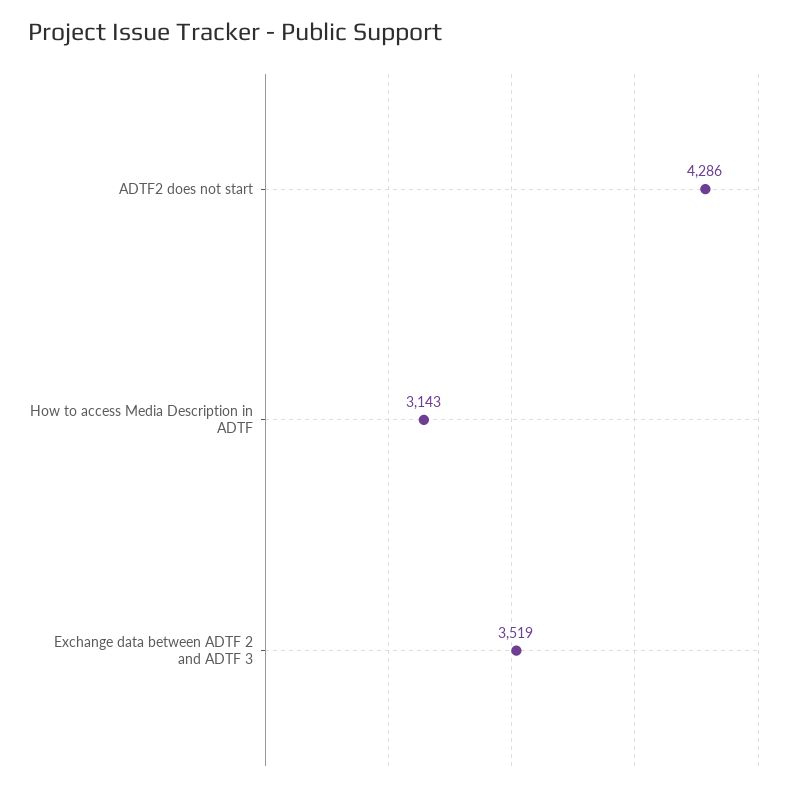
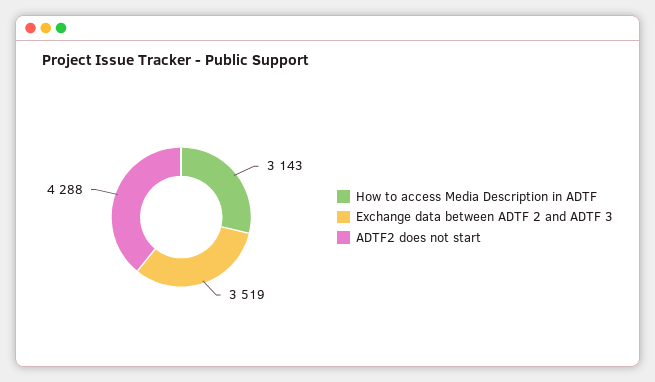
  {
-   "ADTF2 does not start": 4286,
+   "ADTF2 does not start": 4288,
    "How to access Media Description in ADTF": 3143,
    "Exchange data between ADTF 2 and ADTF 3": 3519
  }

